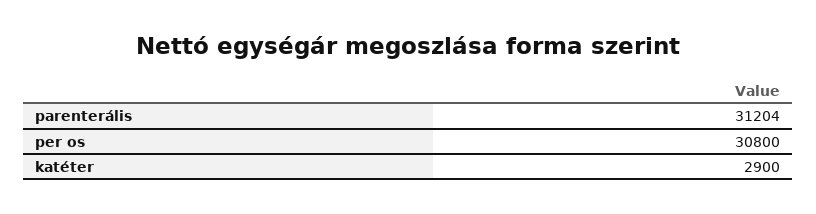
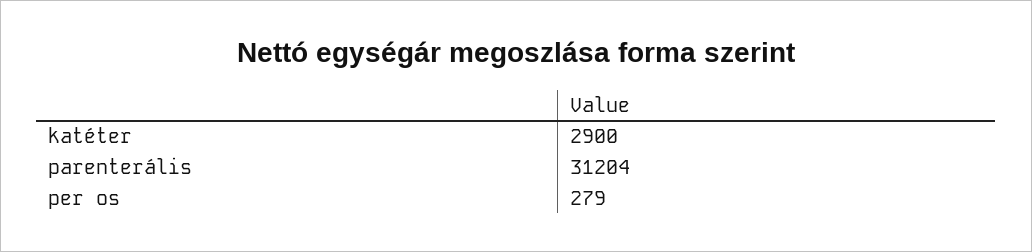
  {
    "parenterális": 31204,
-   "per os": 30800,
+   "per os": 279,
    "katéter": 2900
  }

